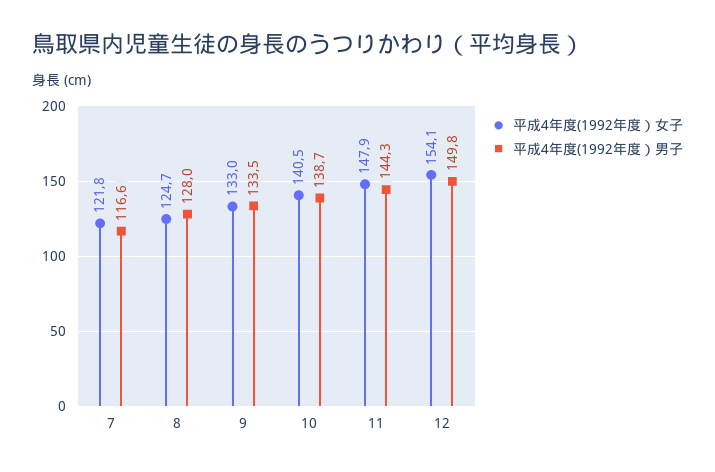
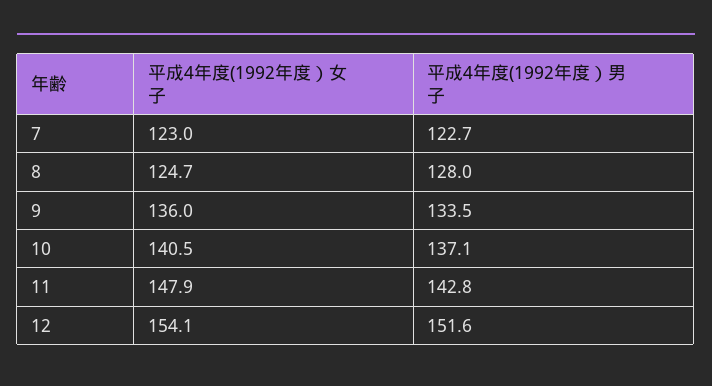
  {
    "平成4年度(1992年度）女子": {
-     "7": 121.8,
+     "7": 123,
      "8": 124.7,
-     "9": 133,
+     "9": 136,
      "10": 140.5,
      "11": 147.9,
      "12": 154.1
    },
    "平成4年度(1992年度）男子": {
-     "7": 116.6,
+     "7": 122.7,
      "8": 128,
      "9": 133.5,
-     "10": 138.7,
+     "10": 137.1,
-     "11": 144.3,
+     "11": 142.8,
-     "12": 149.8
+     "12": 151.6
    }
  }

